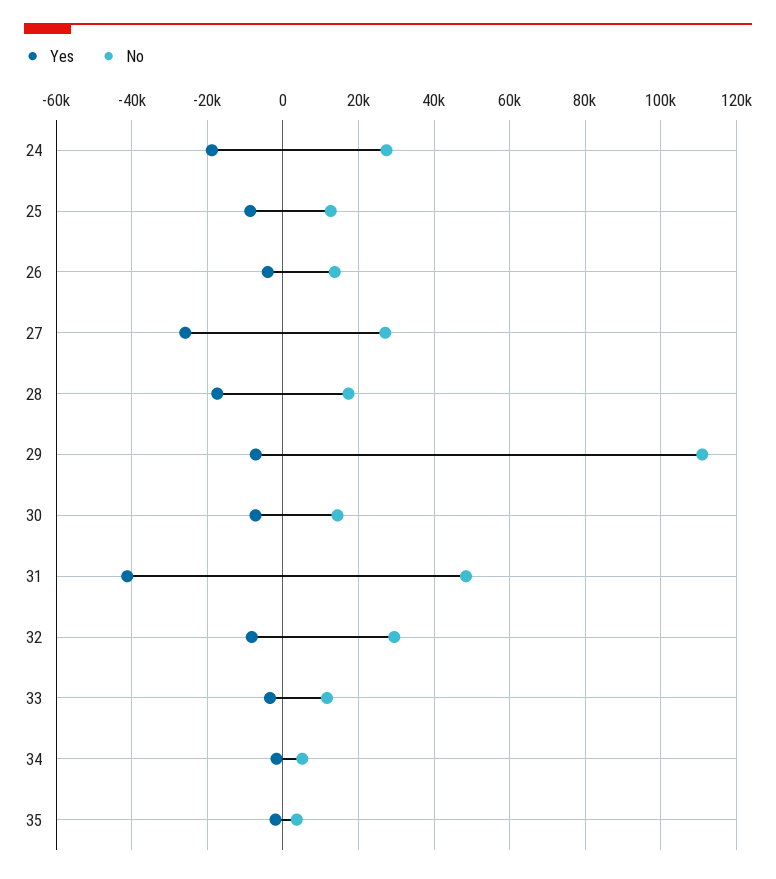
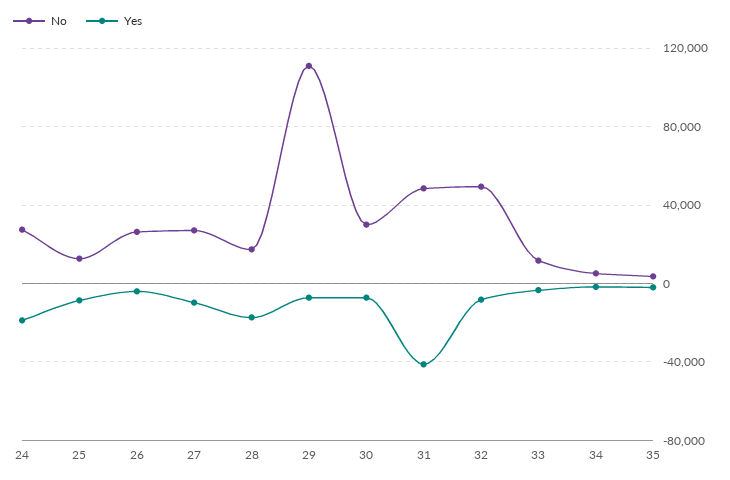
  {
    "Yes": {
      "24": -18000,
      "25": -8000,
      "26": -4000,
-     "27": -26000,
+     "27": -10000,
      "28": -18000,
      "29": -8000,
      "30": -8000,
      "31": -42000,
      "32": -8000,
      "33": -4000,
      "34": -2000,
      "35": -2000
    },
    "No": {
      "24": 28000,
      "25": 12000,
-     "26": 14000,
+     "26": 25000,
      "27": 28000,
      "28": 18000,
      "29": 110000,
-     "30": 14000,
+     "30": 30000,
      "31": 48000,
-     "32": 30000,
+     "32": 50000,
      "33": 12000,
      "34": 6000,
      "35": 4000
    }
  }

